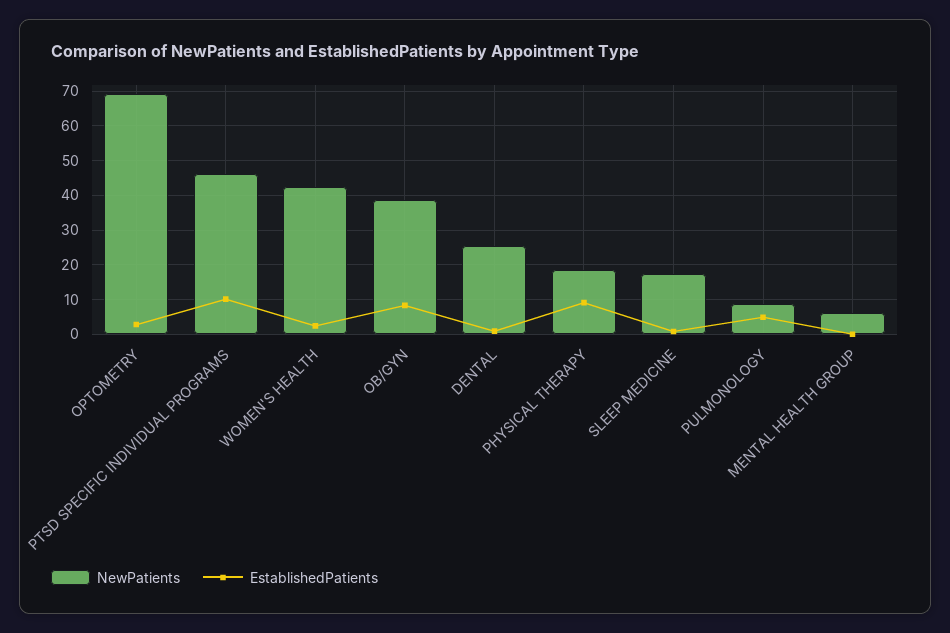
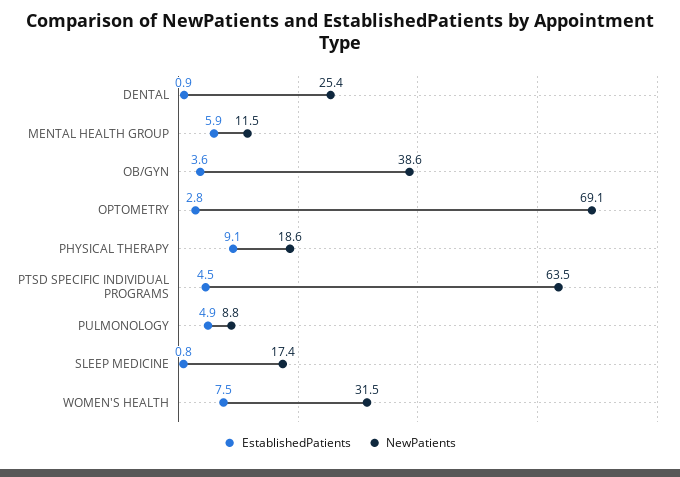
  {
    "NewPatients": {
      "OPTOMETRY": 69.1,
-     "PTSD SPECIFIC INDIVIDUAL PROGRAMS": 46,
+     "PTSD SPECIFIC INDIVIDUAL PROGRAMS": 63.5,
-     "WOMEN'S HEALTH": 42,
+     "WOMEN'S HEALTH": 31.5,
      "OB/GYN": 38.6,
      "DENTAL": 25.4,
      "PHYSICAL THERAPY": 18.6,
      "SLEEP MEDICINE": 17.4,
      "PULMONOLOGY": 8.8,
-     "MENTAL HEALTH GROUP": 6
+     "MENTAL HEALTH GROUP": 11.5
    },
    "EstablishedPatients": {
      "OPTOMETRY": 2.8,
-     "PTSD SPECIFIC INDIVIDUAL PROGRAMS": 10,
+     "PTSD SPECIFIC INDIVIDUAL PROGRAMS": 4.5,
-     "WOMEN'S HEALTH": 2,
+     "WOMEN'S HEALTH": 7.5,
-     "OB/GYN": 8,
+     "OB/GYN": 3.6,
      "DENTAL": 0.9,
      "PHYSICAL THERAPY": 9.1,
      "SLEEP MEDICINE": 0.8,
      "PULMONOLOGY": 4.9,
-     "MENTAL HEALTH GROUP": 0
+     "MENTAL HEALTH GROUP": 5.9
    }
  }

